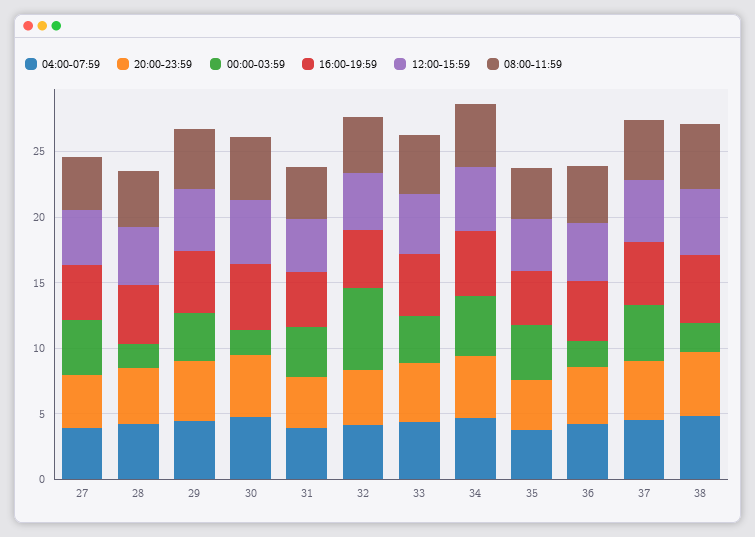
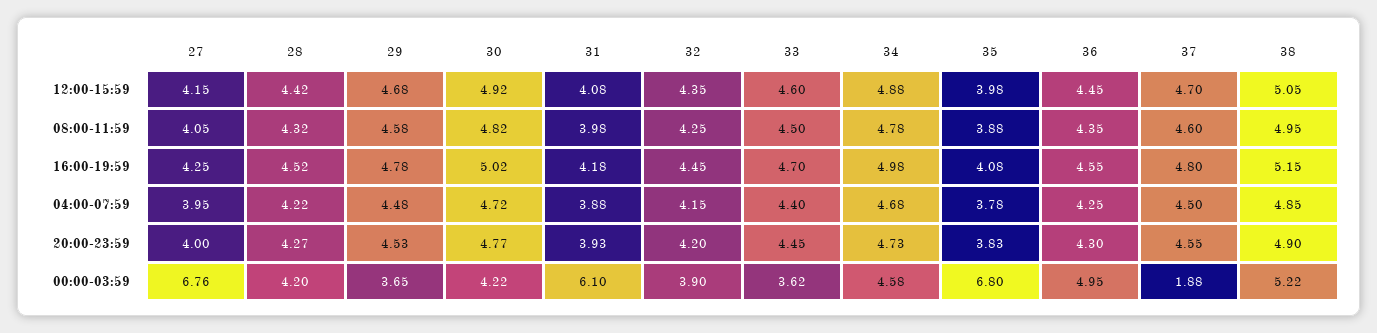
  {
    "04:00-07:59": {
      "27": 3.95,
      "28": 4.22,
      "29": 4.48,
      "30": 4.72,
      "31": 3.88,
      "32": 4.15,
      "33": 4.4,
      "34": 4.68,
      "35": 3.78,
      "36": 4.25,
      "37": 4.5,
      "38": 4.85
    },
    "20:00-23:59": {
      "27": 4,
      "28": 4.27,
      "29": 4.53,
      "30": 4.77,
      "31": 3.93,
      "32": 4.2,
      "33": 4.45,
      "34": 4.73,
      "35": 3.83,
      "36": 4.3,
      "37": 4.55,
      "38": 4.9
    },
    "00:00-03:59": {
-     "27": 4,
+     "27": 6.76,
-     "28": 2,
+     "28": 4.2,
      "29": 3.65,
-     "30": 2,
+     "30": 4.22,
-     "31": 4,
+     "31": 6.1,
-     "32": 6,
+     "32": 3.9,
      "33": 3.62,
      "34": 4.58,
-     "35": 4,
+     "35": 6.8,
-     "36": 2,
+     "36": 4.95,
-     "37": 4,
+     "37": 1.88,
-     "38": 2
+     "38": 5.22
    },
    "16:00-19:59": {
      "27": 4.25,
      "28": 4.52,
      "29": 4.78,
      "30": 5.02,
      "31": 4.18,
      "32": 4.45,
      "33": 4.7,
      "34": 4.98,
      "35": 4.08,
      "36": 4.55,
      "37": 4.8,
      "38": 5.15
    },
    "12:00-15:59": {
      "27": 4.15,
      "28": 4.42,
      "29": 4.68,
      "30": 4.92,
      "31": 4.08,
      "32": 4.35,
      "33": 4.6,
      "34": 4.88,
      "35": 3.98,
      "36": 4.45,
      "37": 4.7,
      "38": 5.05
    },
    "08:00-11:59": {
      "27": 4.05,
      "28": 4.32,
      "29": 4.58,
      "30": 4.82,
      "31": 3.98,
      "32": 4.25,
      "33": 4.5,
      "34": 4.78,
      "35": 3.88,
      "36": 4.35,
      "37": 4.6,
      "38": 4.95
    }
  }

